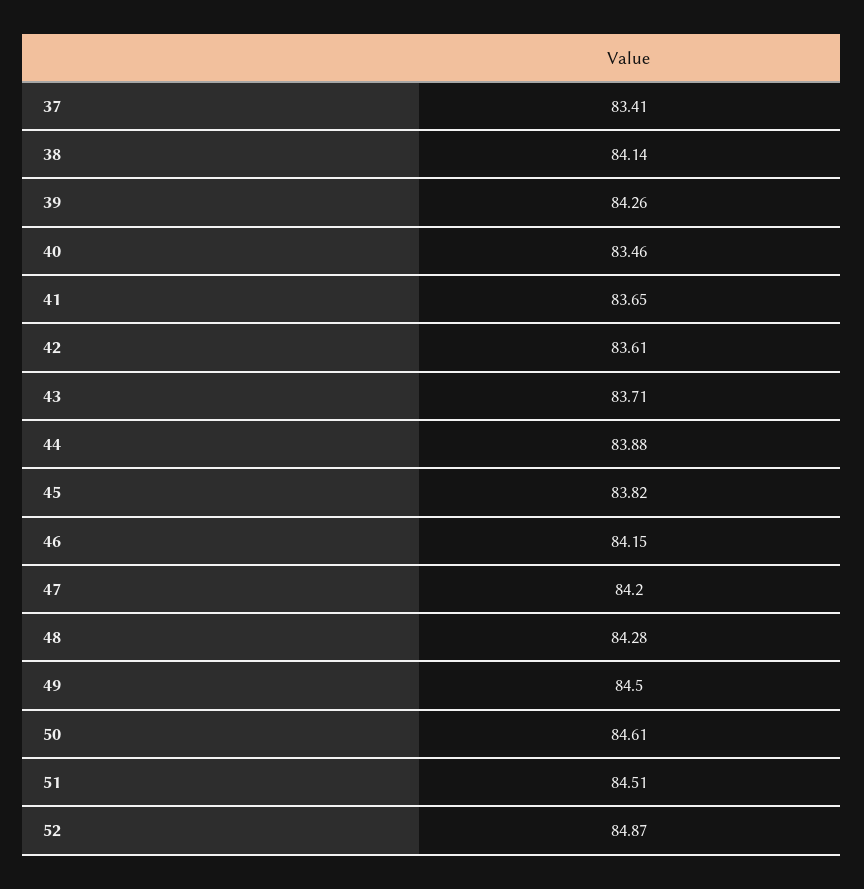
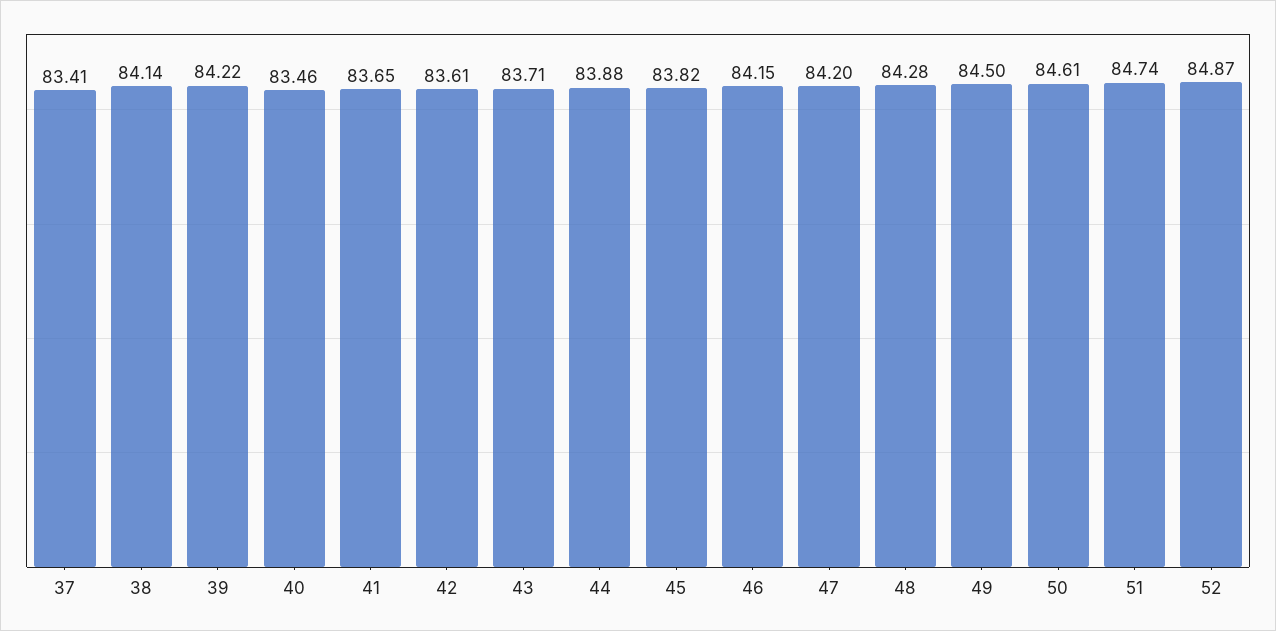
  {
    "37": 83.41,
    "38": 84.14,
-   "39": 84.26,
+   "39": 84.22,
    "40": 83.46,
    "41": 83.65,
    "42": 83.61,
    "43": 83.71,
    "44": 83.88,
    "45": 83.82,
    "46": 84.15,
    "47": 84.2,
    "48": 84.28,
    "49": 84.5,
    "50": 84.61,
-   "51": 84.51,
+   "51": 84.74,
    "52": 84.87
  }

